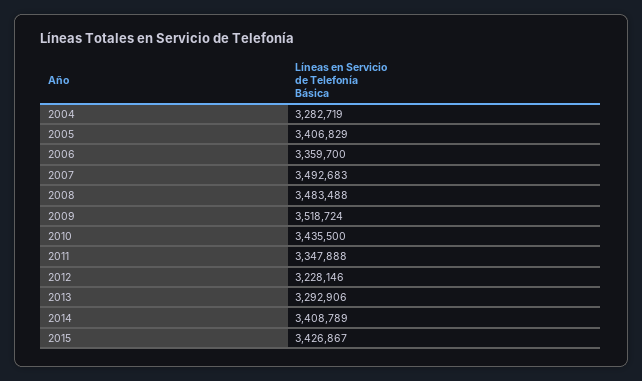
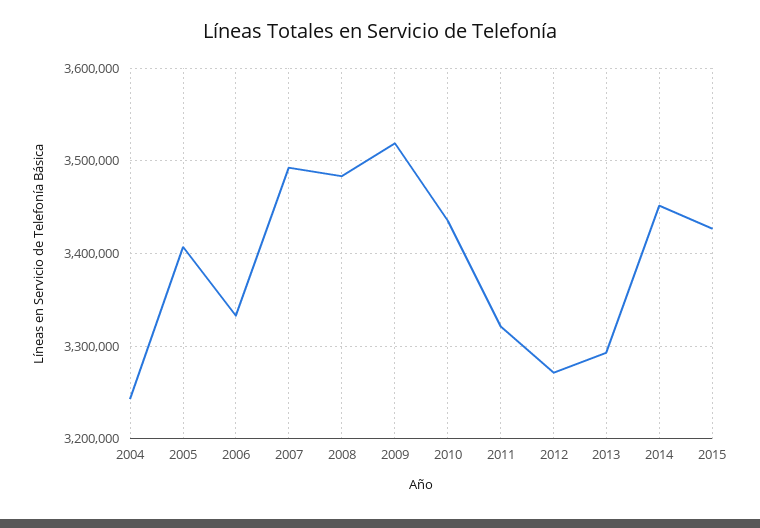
  {
-   "2004": 3282719,
+   "2004": 3240000,
    "2005": 3406829,
-   "2006": 3359700,
+   "2006": 3330000,
    "2007": 3492683,
    "2008": 3483488,
    "2009": 3518724,
    "2010": 3435500,
-   "2011": 3347888,
+   "2011": 3320000,
-   "2012": 3228146,
+   "2012": 3270000,
    "2013": 3292906,
-   "2014": 3408789,
+   "2014": 3450000,
    "2015": 3426867
  }

